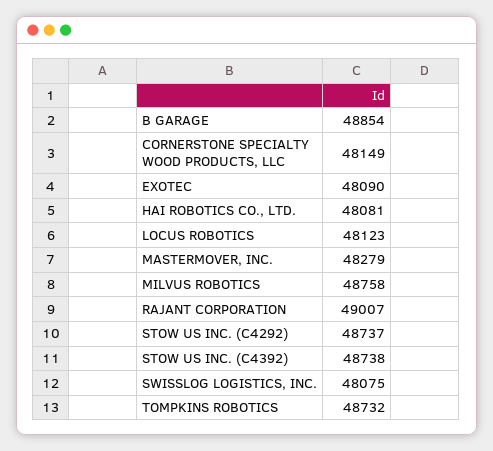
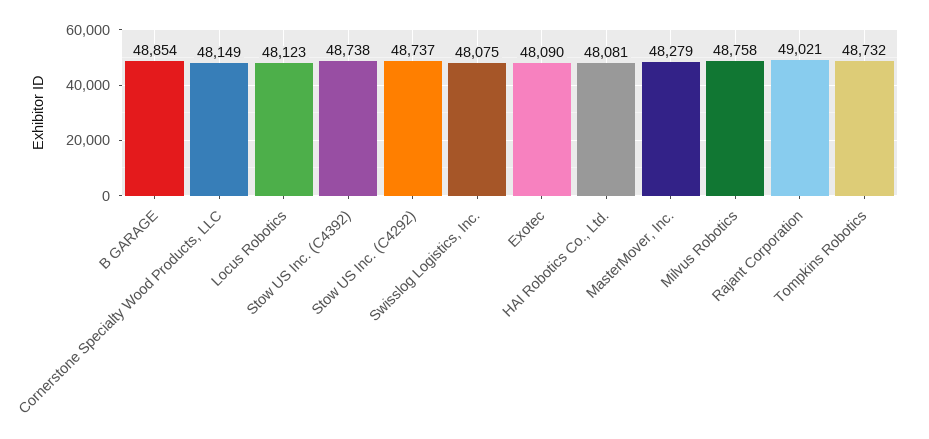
  {
    "B GARAGE": 48854,
    "CORNERSTONE SPECIALTY WOOD PRODUCTS, LLC": 48149,
    "EXOTEC": 48090,
    "HAI ROBOTICS CO., LTD.": 48081,
    "LOCUS ROBOTICS": 48123,
    "MASTERMOVER, INC.": 48279,
    "MILVUS ROBOTICS": 48758,
-   "RAJANT CORPORATION": 49007,
+   "RAJANT CORPORATION": 49021,
    "STOW US INC. (C4292)": 48737,
    "STOW US INC. (C4392)": 48738,
    "SWISSLOG LOGISTICS, INC.": 48075,
    "TOMPKINS ROBOTICS": 48732
  }

